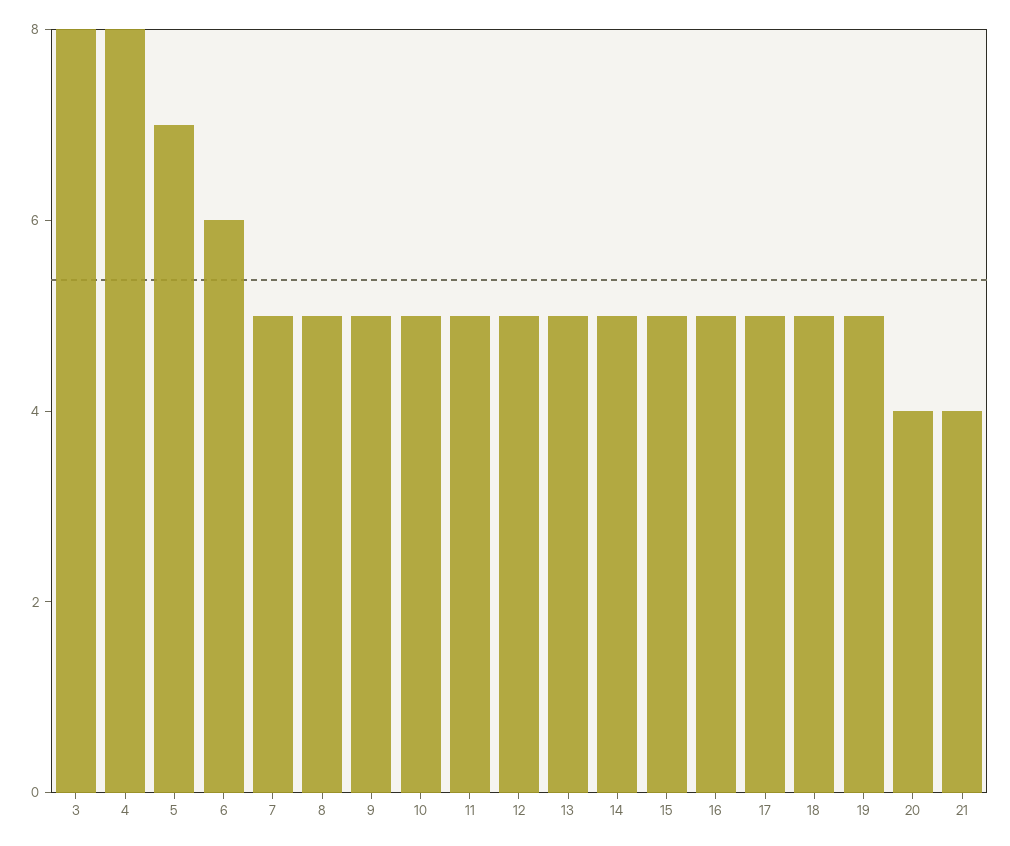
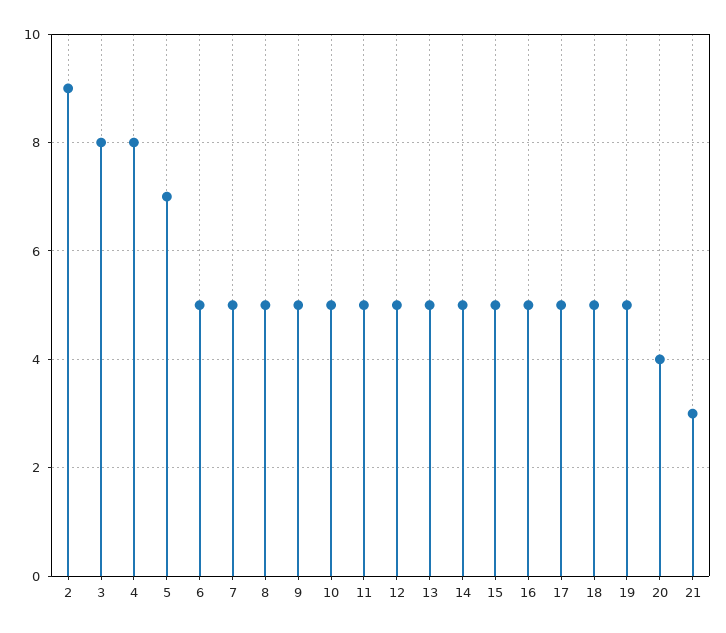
  {
    "3": 8,
    "4": 8,
    "5": 7,
-   "6": 6,
+   "6": 5,
    "7": 5,
    "8": 5,
    "9": 5,
    "10": 5,
    "11": 5,
    "12": 5,
    "13": 5,
    "14": 5,
    "15": 5,
    "16": 5,
    "17": 5,
    "18": 5,
    "19": 5,
    "20": 4,
-   "21": 4
+   "21": 3,
+   "2": 9
  }

